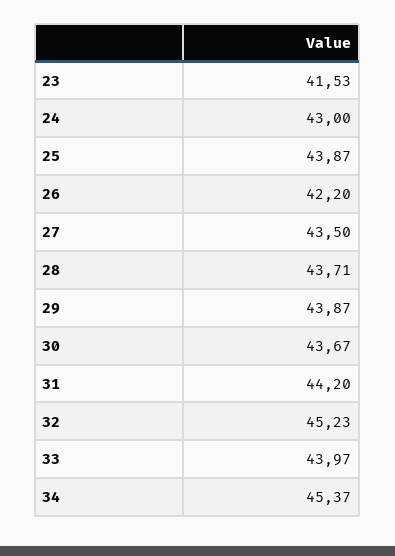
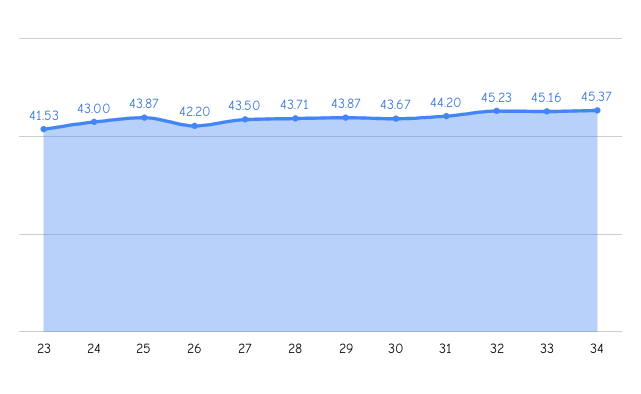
  {
    "23": 41.53,
    "24": 43,
    "25": 43.87,
    "26": 42.2,
    "27": 43.5,
    "28": 43.71,
    "29": 43.87,
    "30": 43.67,
    "31": 44.2,
    "32": 45.23,
-   "33": 43.97,
+   "33": 45.16,
    "34": 45.37
  }

